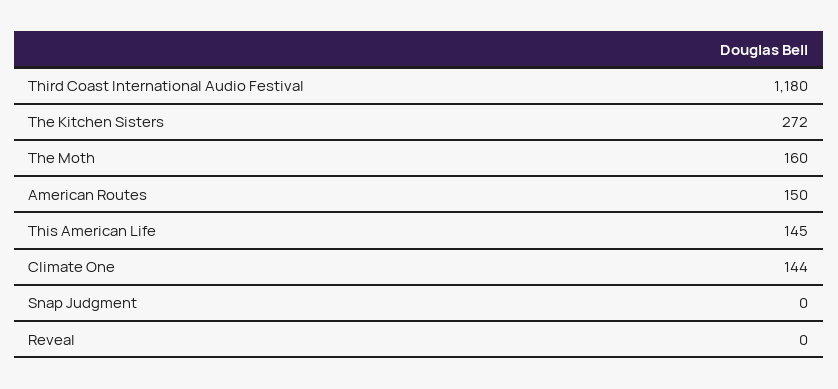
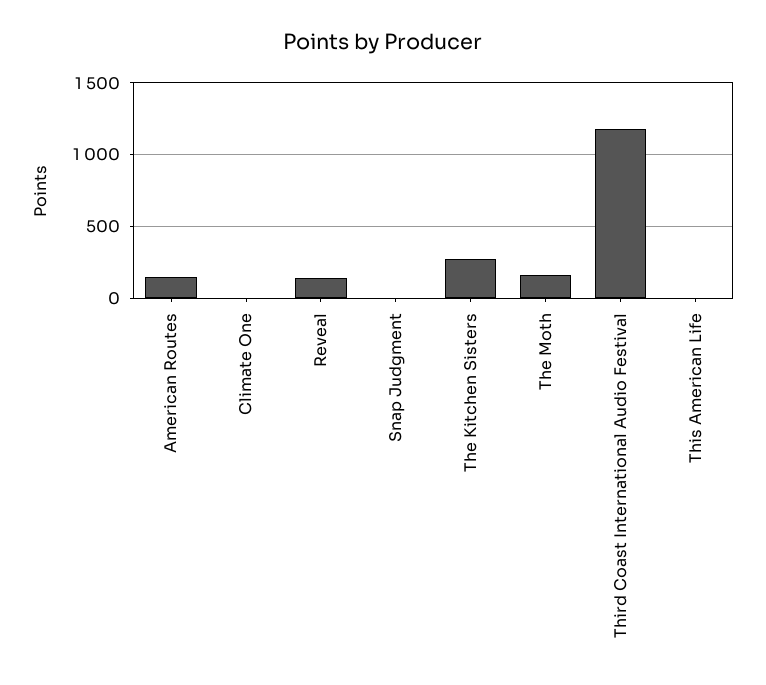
  {
    "Third Coast International Audio Festival": 1180,
    "The Kitchen Sisters": 272,
    "The Moth": 160,
    "American Routes": 150,
-   "This American Life": 145,
+   "This American Life": 0,
-   "Climate One": 144,
+   "Climate One": 0,
    "Snap Judgment": 0,
-   "Reveal": 0
+   "Reveal": 150
  }

